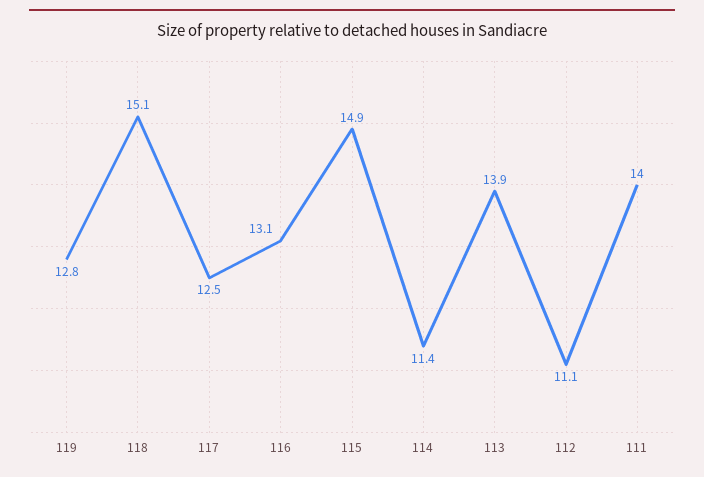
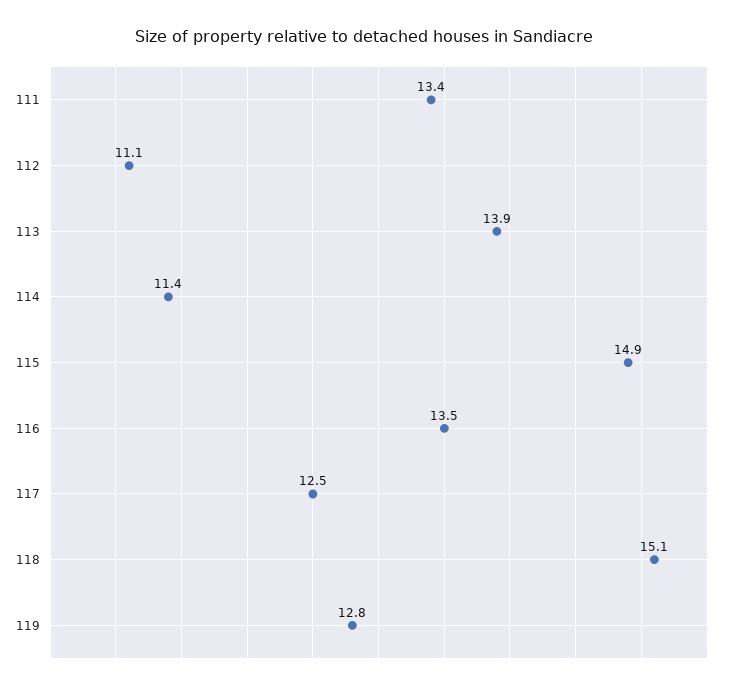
  {
    "119": 12.8,
    "118": 15.1,
    "117": 12.5,
-   "116": 13.1,
+   "116": 13.5,
    "115": 14.9,
    "114": 11.4,
    "113": 13.9,
    "112": 11.1,
-   "111": 14
+   "111": 13.4
  }

